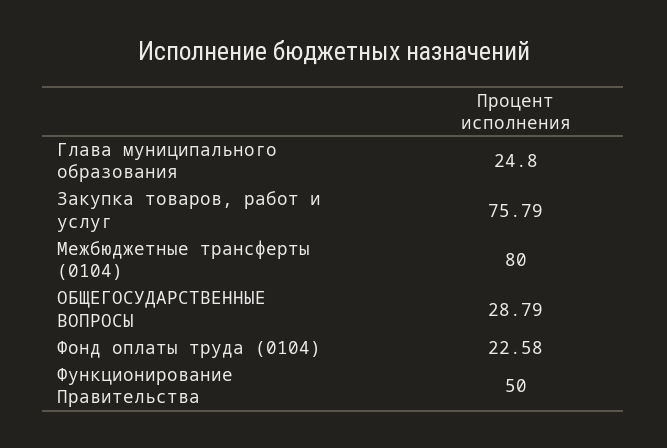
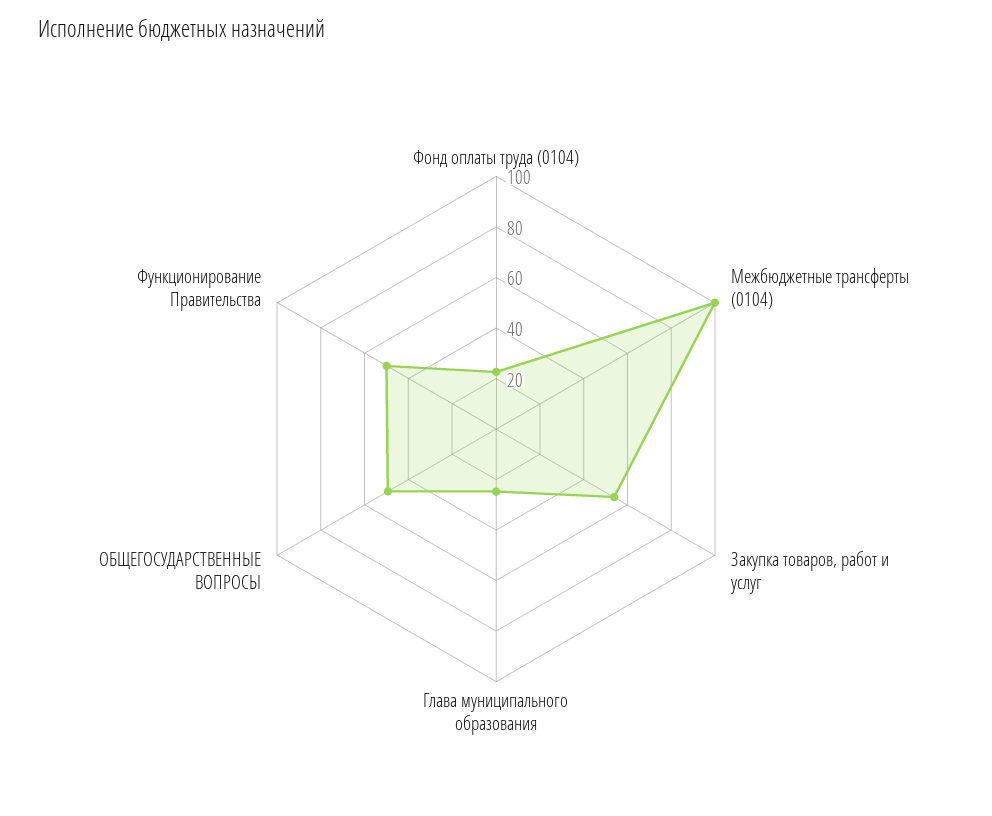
  {
    "Глава муниципального образования": 24.8,
-   "Закупка товаров, работ и услуг": 75.79,
+   "Закупка товаров, работ и услуг": 55,
-   "Межбюджетные трансферты (0104)": 80,
+   "Межбюджетные трансферты (0104)": 100,
-   "ОБЩЕГОСУДАРСТВЕННЫЕ ВОПРОСЫ": 28.79,
+   "ОБЩЕГОСУДАРСТВЕННЫЕ ВОПРОСЫ": 50,
    "Фонд оплаты труда (0104)": 22.58,
    "Функционирование Правительства": 50
  }

